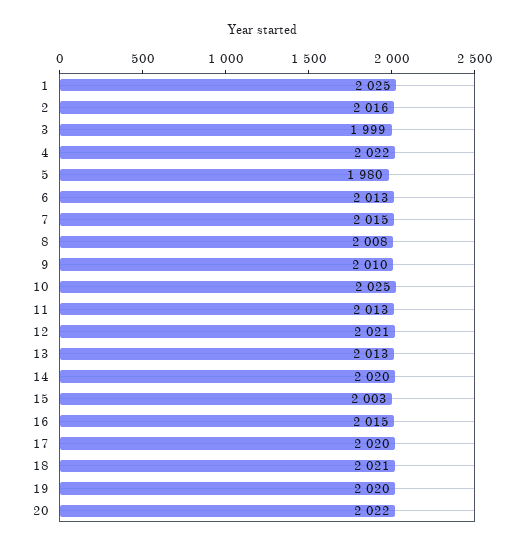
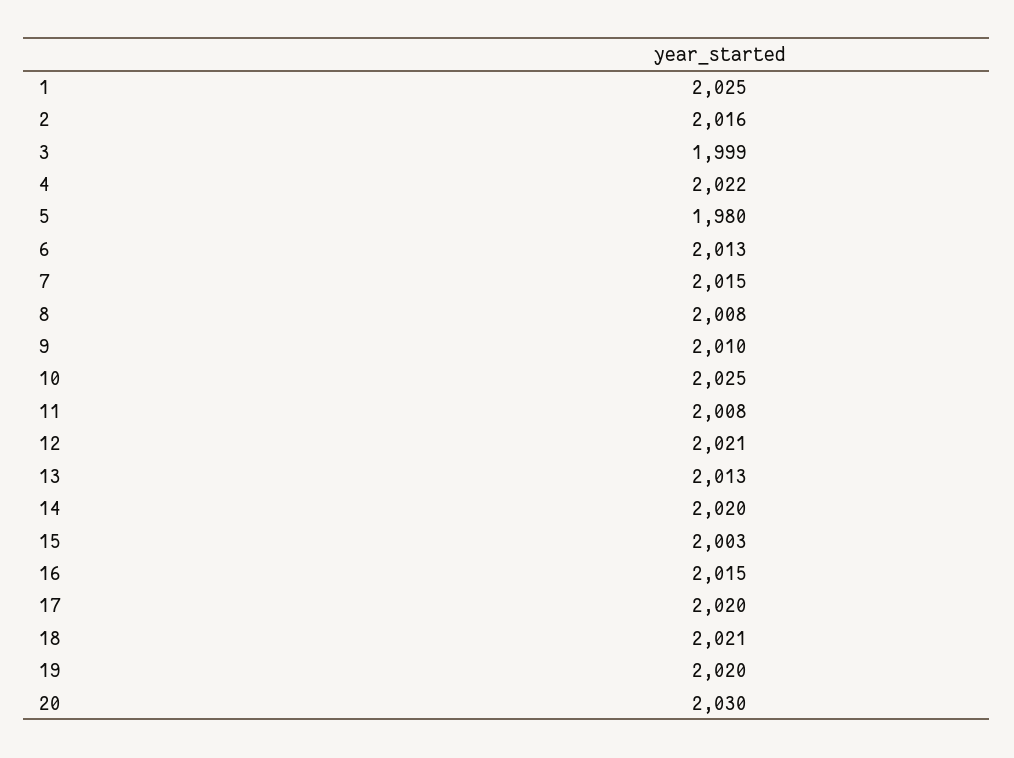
  {
    "1": 2025,
    "2": 2016,
    "3": 1999,
    "4": 2022,
    "5": 1980,
    "6": 2013,
    "7": 2015,
    "8": 2008,
    "9": 2010,
    "10": 2025,
-   "11": 2013,
+   "11": 2008,
    "12": 2021,
    "13": 2013,
    "14": 2020,
    "15": 2003,
    "16": 2015,
    "17": 2020,
    "18": 2021,
    "19": 2020,
-   "20": 2022
+   "20": 2030
  }

